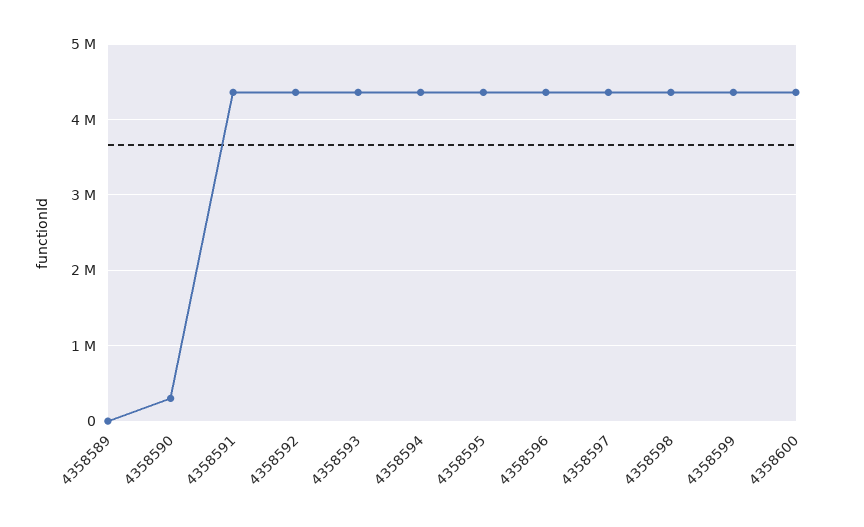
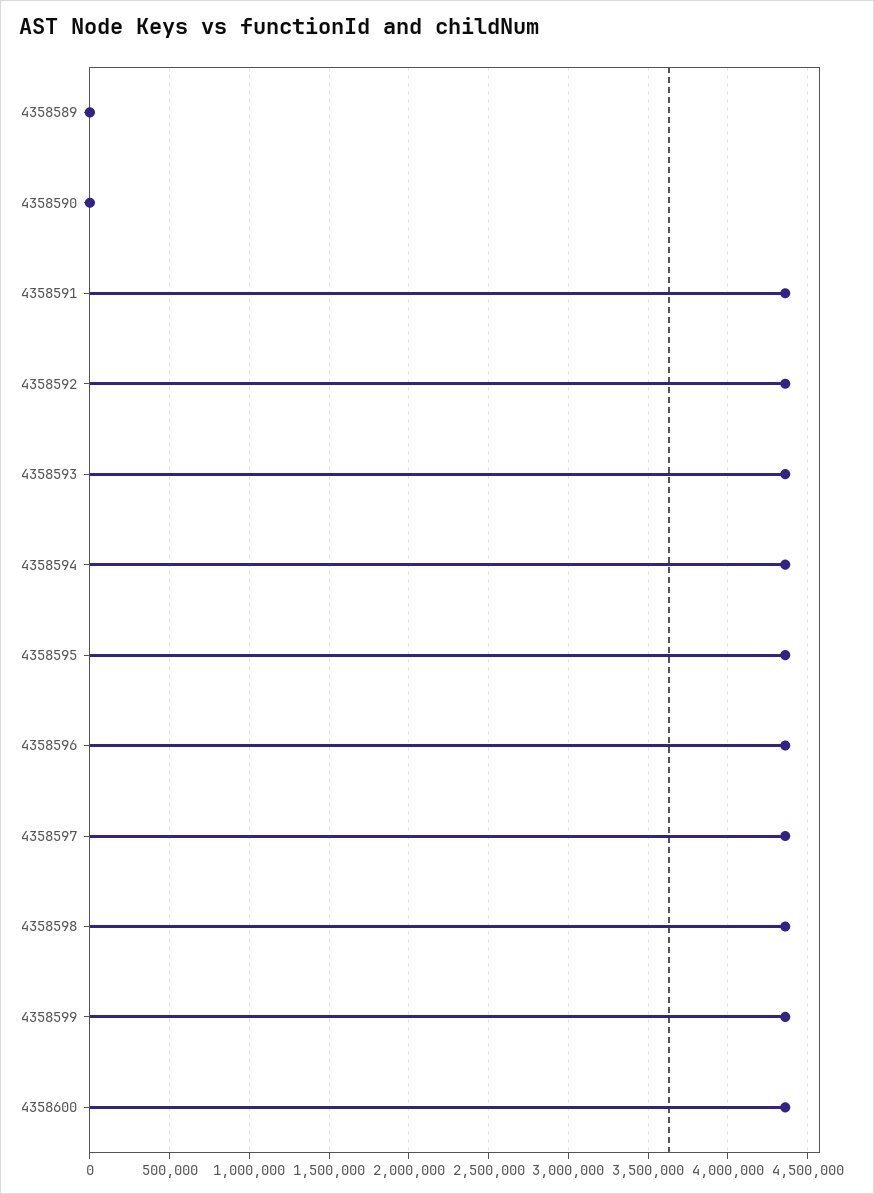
  {
    "4358589": 0,
-   "4358590": 300000,
+   "4358590": 0,
    "4358591": 4350000,
    "4358592": 4350000,
    "4358593": 4350000,
    "4358594": 4350000,
    "4358595": 4350000,
    "4358596": 4350000,
    "4358597": 4350000,
    "4358598": 4350000,
    "4358599": 4350000,
    "4358600": 4350000
  }

